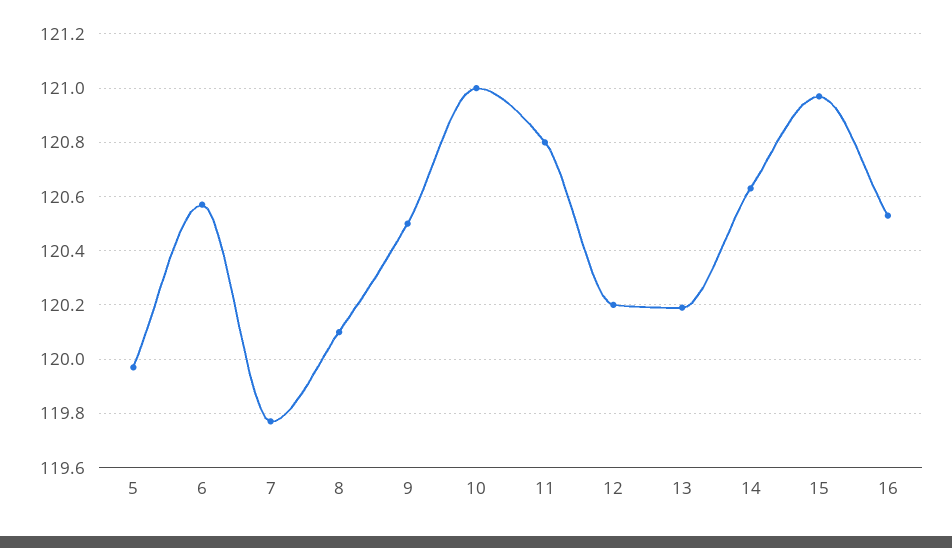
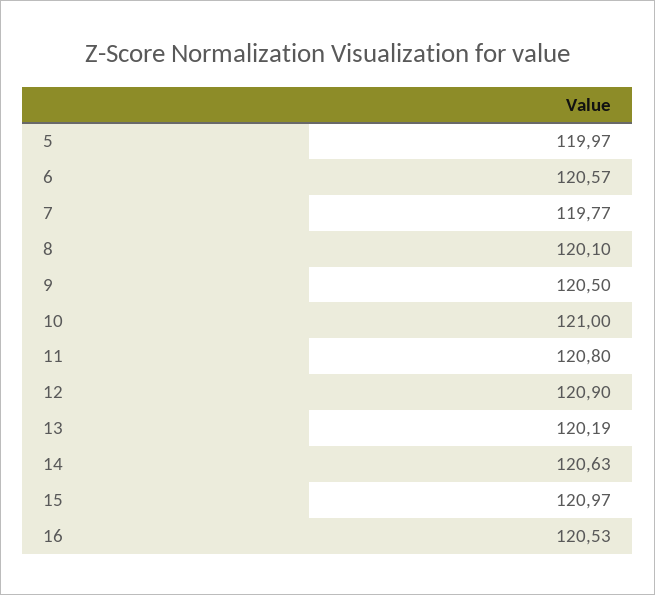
  {
    "5": 119.97,
    "6": 120.57,
    "7": 119.77,
    "8": 120.1,
    "9": 120.5,
    "10": 121,
    "11": 120.8,
-   "12": 120.2,
+   "12": 120.9,
    "13": 120.19,
    "14": 120.63,
    "15": 120.97,
    "16": 120.53
  }

